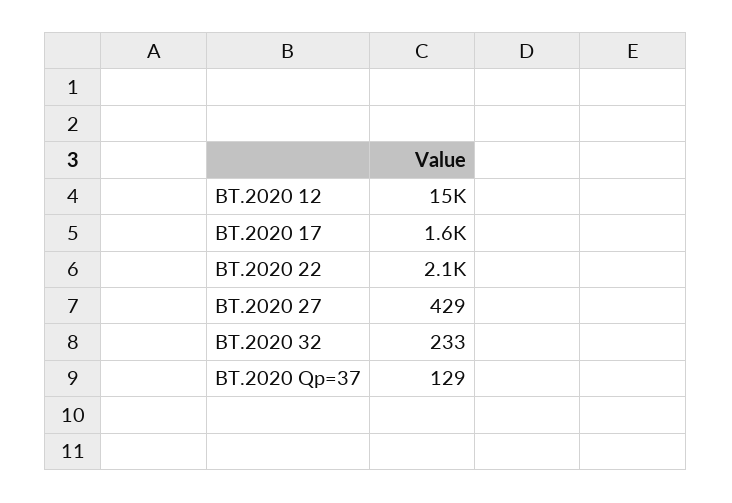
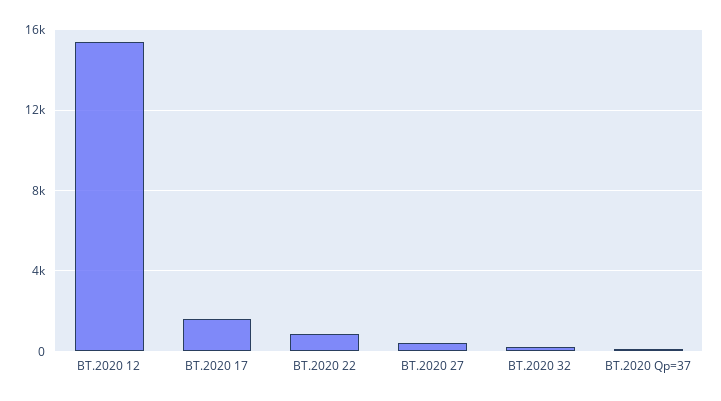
  {
    "BT.2020 12": 15000,
    "BT.2020 17": 1600,
-   "BT.2020 22": 2100,
+   "BT.2020 22": 1000,
    "BT.2020 27": 429,
    "BT.2020 32": 233,
    "BT.2020 Qp=37": 129
  }

